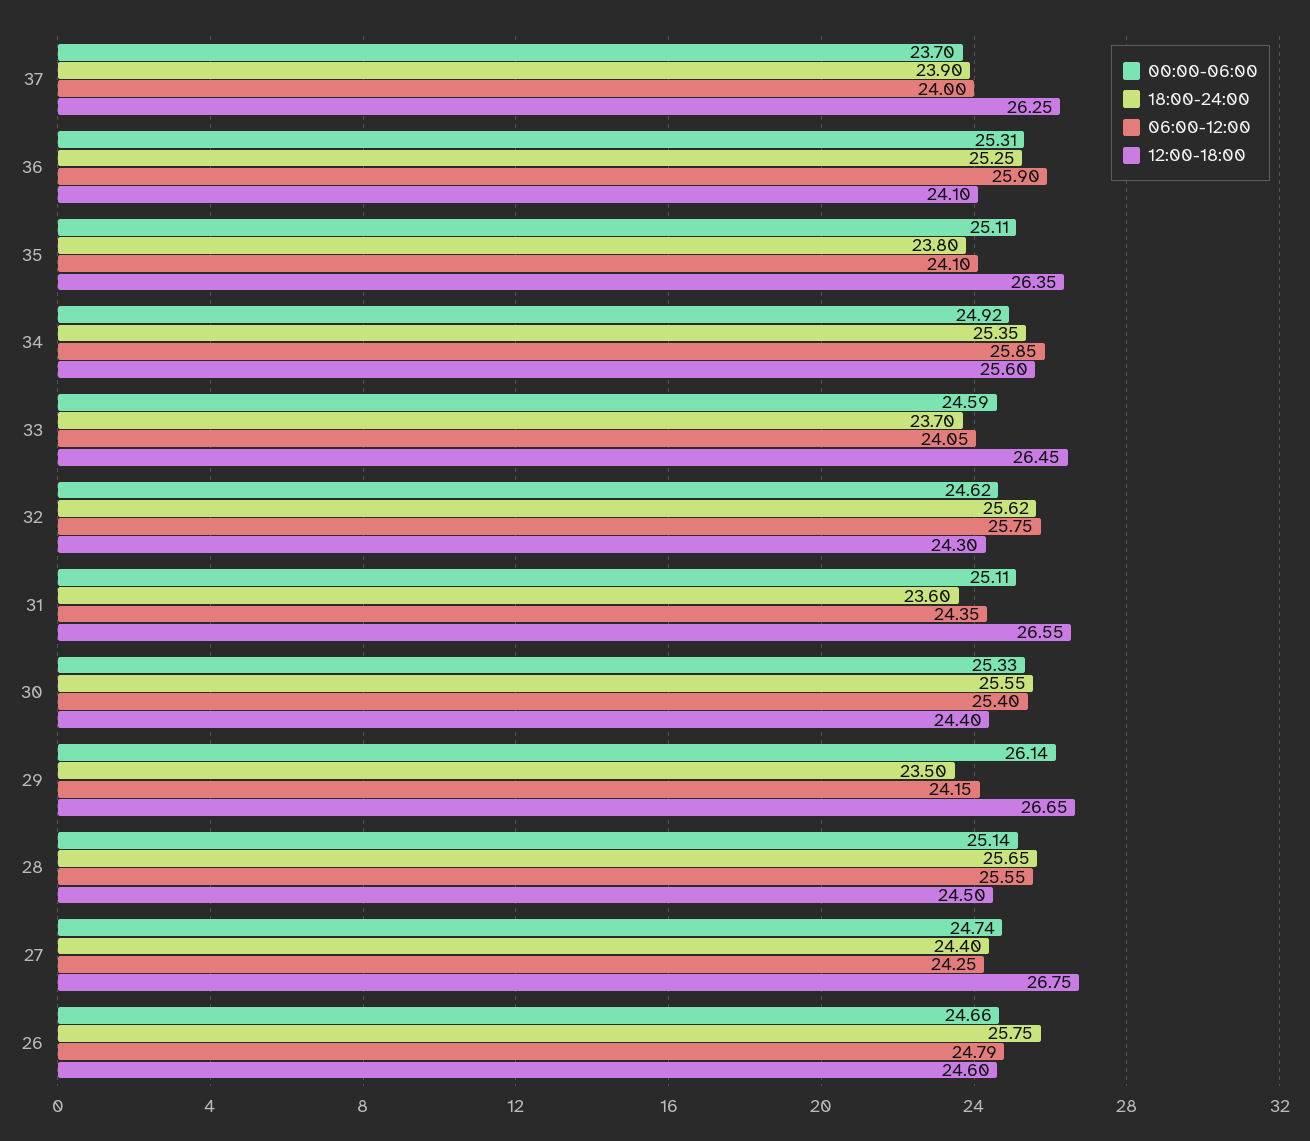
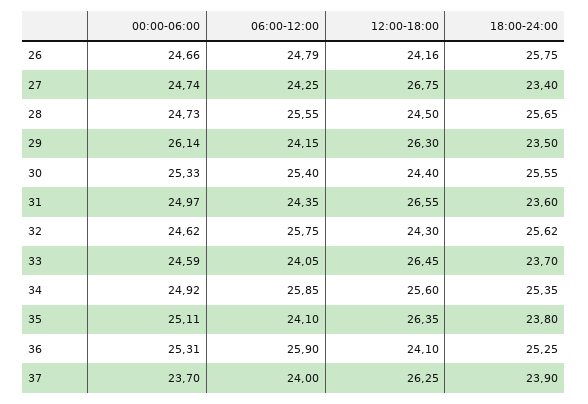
  {
    "00:00-06:00": {
      "37": 23.7,
      "36": 25.31,
      "35": 25.11,
      "34": 24.92,
      "33": 24.59,
      "32": 24.62,
-     "31": 25.11,
+     "31": 24.97,
      "30": 25.33,
      "29": 26.14,
-     "28": 25.14,
+     "28": 24.73,
      "27": 24.74,
      "26": 24.66
    },
    "18:00-24:00": {
      "37": 23.9,
      "36": 25.25,
      "35": 23.8,
      "34": 25.35,
      "33": 23.7,
      "32": 25.62,
      "31": 23.6,
      "30": 25.55,
      "29": 23.5,
      "28": 25.65,
-     "27": 24.4,
+     "27": 23.4,
      "26": 25.75
    },
    "06:00-12:00": {
      "37": 24,
      "36": 25.9,
      "35": 24.1,
      "34": 25.85,
      "33": 24.05,
      "32": 25.75,
      "31": 24.35,
      "30": 25.4,
      "29": 24.15,
      "28": 25.55,
      "27": 24.25,
      "26": 24.79
    },
    "12:00-18:00": {
      "37": 26.25,
      "36": 24.1,
      "35": 26.35,
      "34": 25.6,
      "33": 26.45,
      "32": 24.3,
      "31": 26.55,
      "30": 24.4,
-     "29": 26.65,
+     "29": 26.3,
      "28": 24.5,
      "27": 26.75,
-     "26": 24.6
+     "26": 24.16
    }
  }

